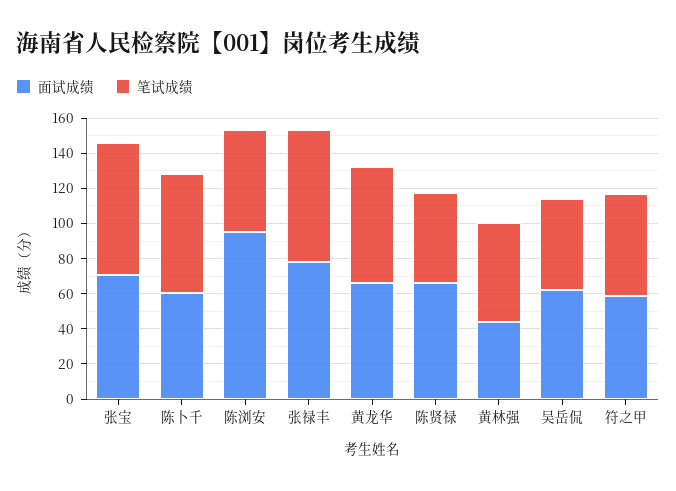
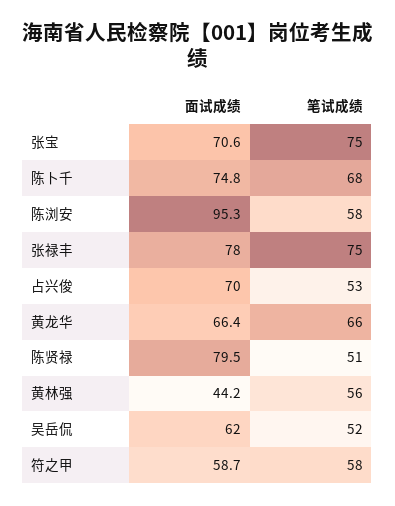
  {
    "面试成绩": {
      "张宝": 70.6,
-     "陈卜千": 60,
+     "陈卜千": 74.8,
      "陈浏安": 95.3,
      "张禄丰": 78,
      "黄龙华": 66.4,
-     "陈贤禄": 65,
+     "陈贤禄": 79.5,
      "黄林强": 44.2,
      "吴岳侃": 62,
-     "符之甲": 58.7
+     "符之甲": 58.7,
+     "占兴俊": 70
    },
    "笔试成绩": {
      "张宝": 75,
      "陈卜千": 68,
      "陈浏安": 58,
      "张禄丰": 75,
      "黄龙华": 66,
      "陈贤禄": 51,
      "黄林强": 56,
      "吴岳侃": 52,
-     "符之甲": 58
+     "符之甲": 58,
+     "占兴俊": 53
    }
  }

